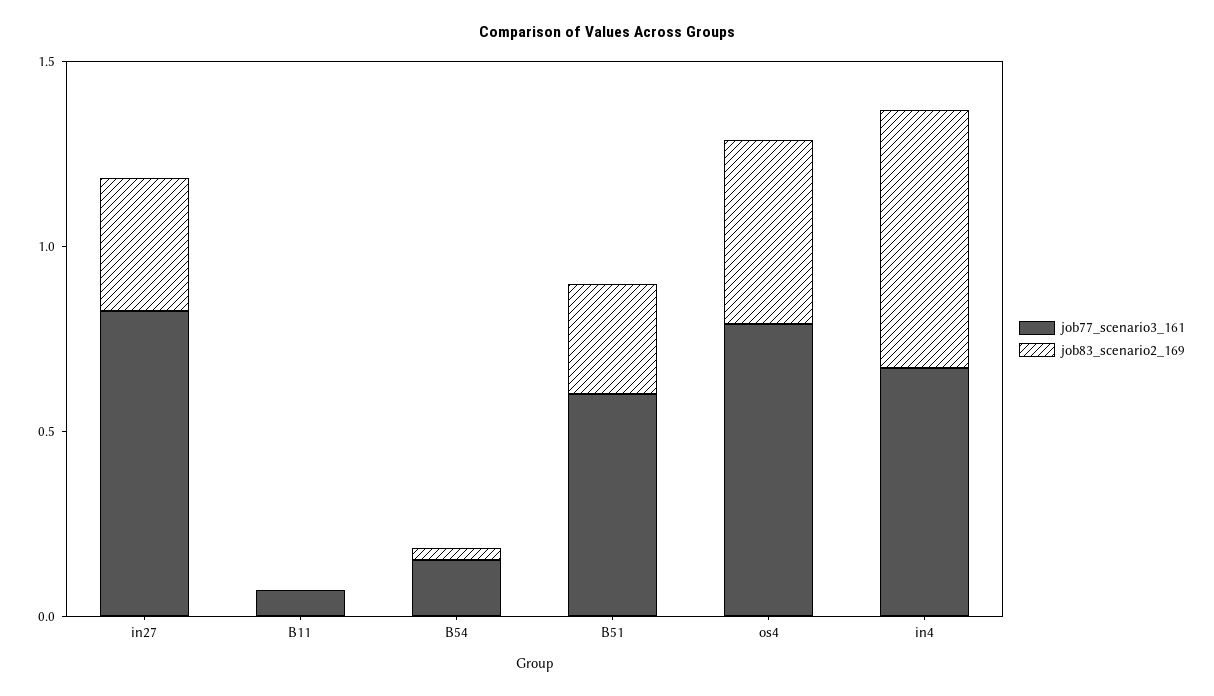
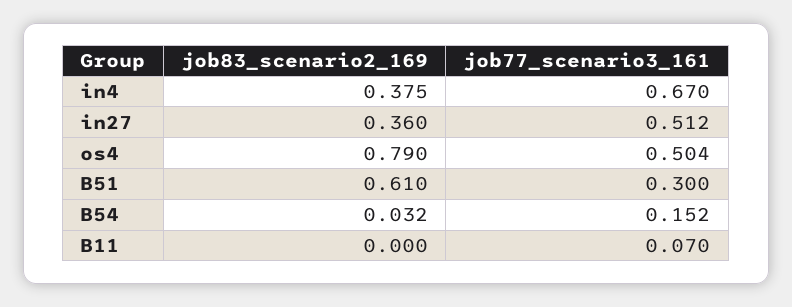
  {
    "job77_scenario3_161": {
-     "in27": 0.8,
+     "in27": 0.512,
      "B11": 0.07,
      "B54": 0.152,
-     "B51": 0.6,
+     "B51": 0.3,
-     "os4": 0.8,
+     "os4": 0.504,
      "in4": 0.67
    },
    "job83_scenario2_169": {
      "in27": 0.36,
      "B11": 0,
      "B54": 0.032,
-     "B51": 0.3,
+     "B51": 0.61,
-     "os4": 0.5,
+     "os4": 0.79,
-     "in4": 0.7
+     "in4": 0.375
    }
  }

